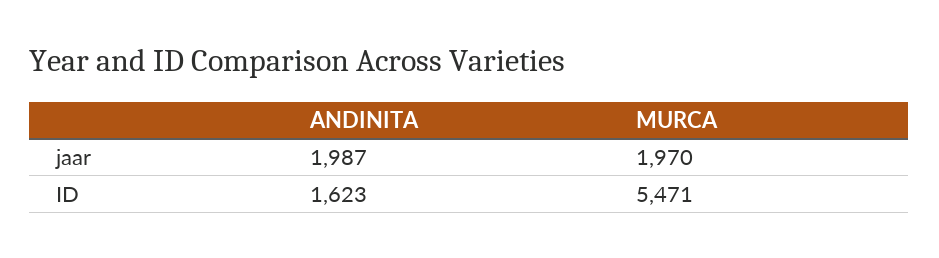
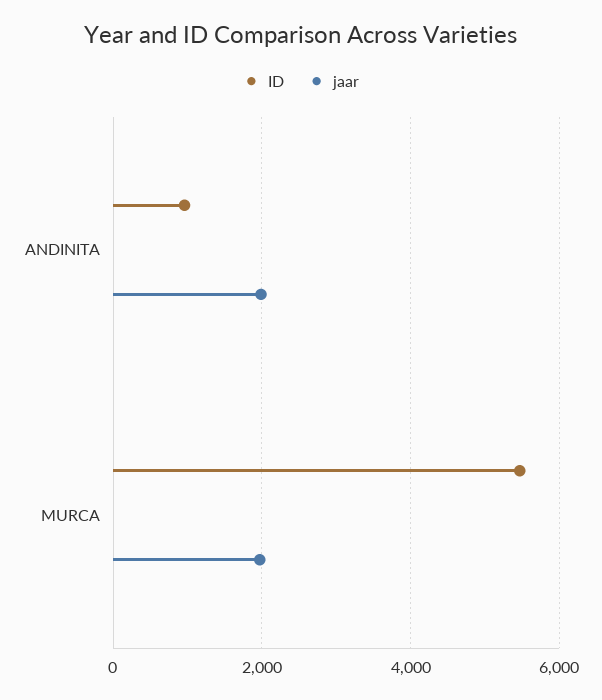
  {
    "jaar": {
      "ANDINITA": 1987,
      "MURCA": 1970
    },
    "ID": {
-     "ANDINITA": 1623,
+     "ANDINITA": 1000,
      "MURCA": 5471
    }
  }

